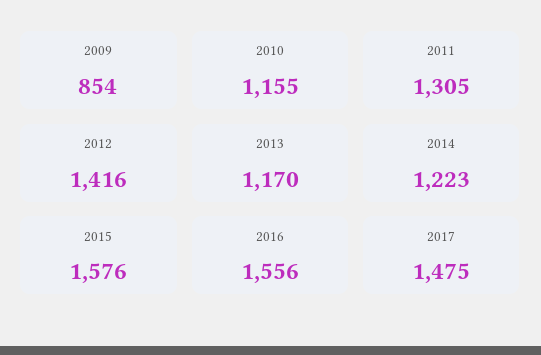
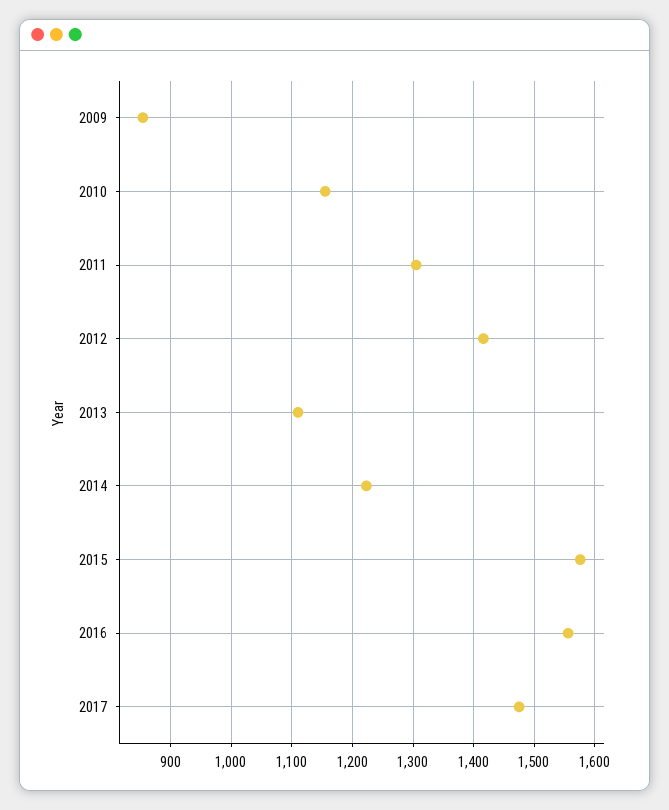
  {
    "2009": 854,
    "2010": 1155,
    "2011": 1305,
    "2012": 1416,
-   "2013": 1170,
+   "2013": 1110,
    "2014": 1223,
    "2015": 1576,
    "2016": 1556,
    "2017": 1475
  }

